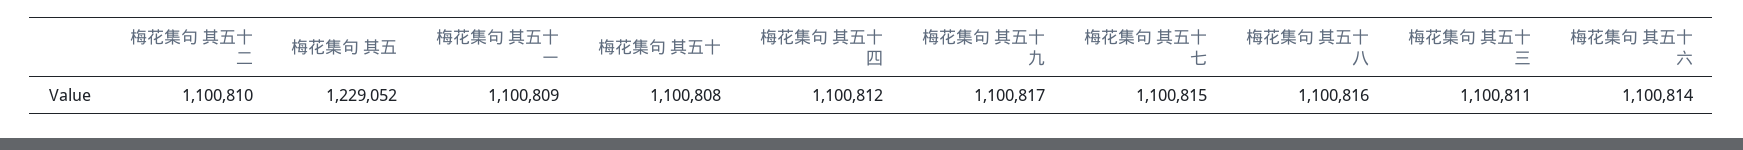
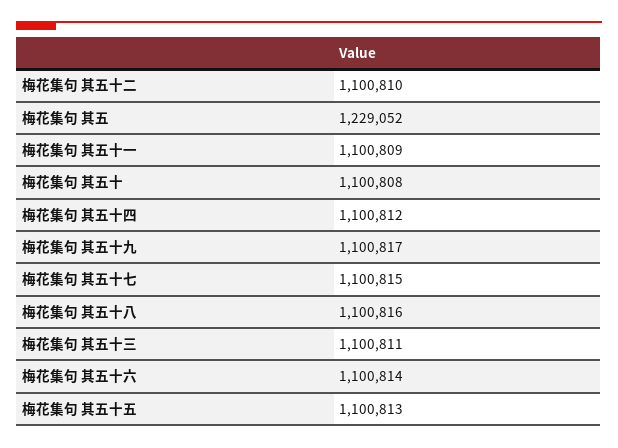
  {
    "梅花集句 其五十二": 1100810,
    "梅花集句 其五": 1229052,
    "梅花集句 其五十一": 1100809,
    "梅花集句 其五十": 1100808,
    "梅花集句 其五十四": 1100812,
    "梅花集句 其五十九": 1100817,
    "梅花集句 其五十七": 1100815,
    "梅花集句 其五十八": 1100816,
    "梅花集句 其五十三": 1100811,
-   "梅花集句 其五十六": 1100814
+   "梅花集句 其五十六": 1100814,
+   "梅花集句 其五十五": 1100813
  }

